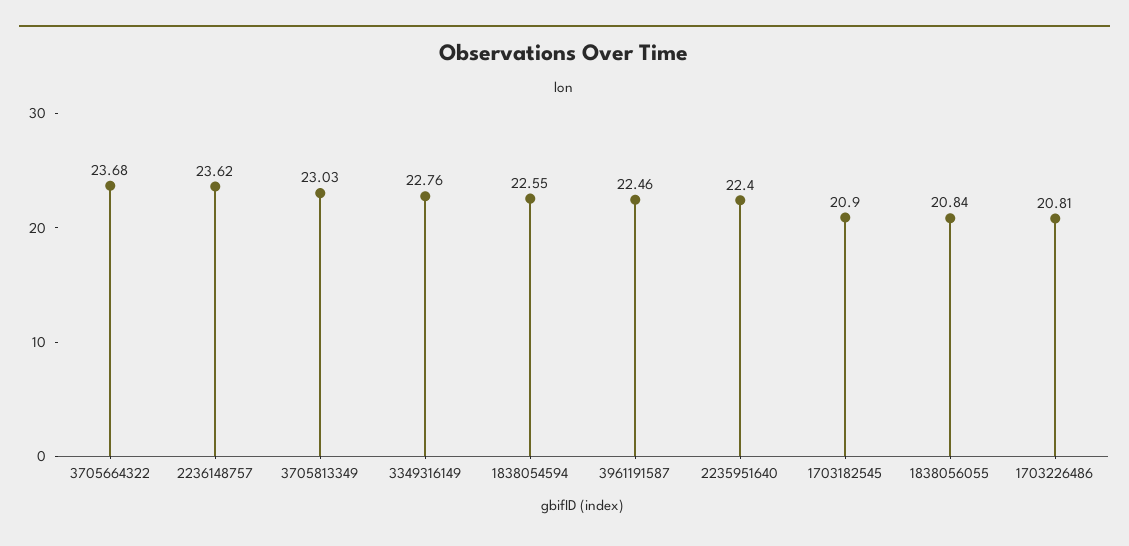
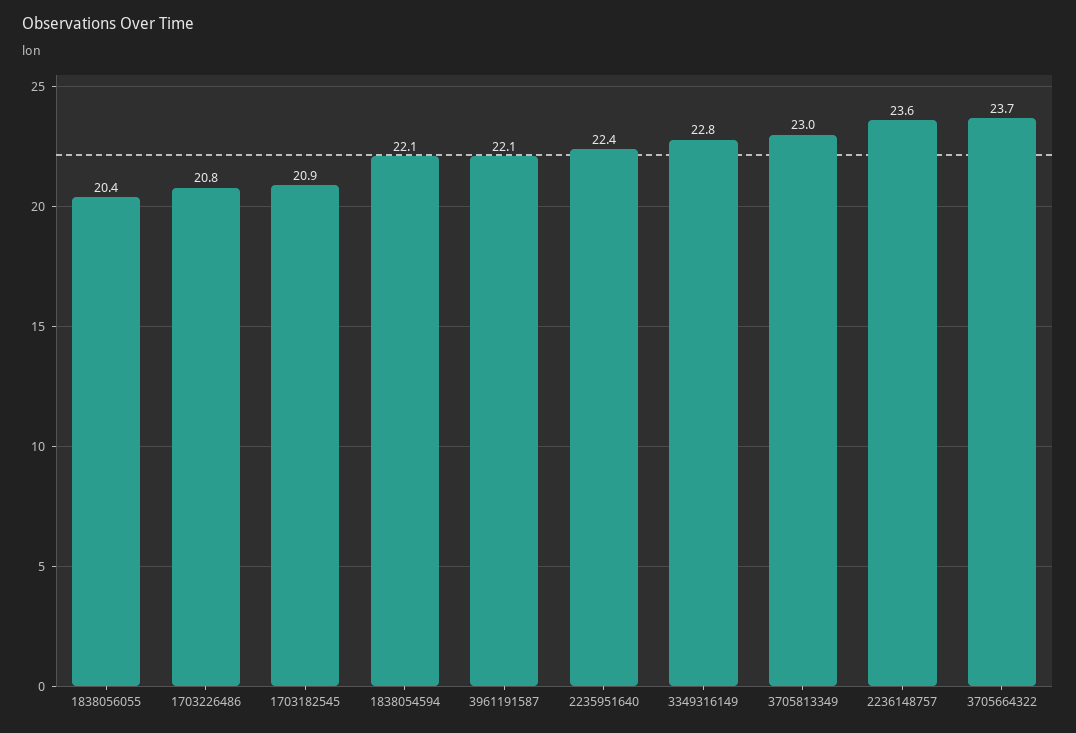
  {
    "3705664322": 23.68,
    "2236148757": 23.62,
    "3705813349": 23.03,
    "3349316149": 22.76,
-   "1838054594": 22.55,
+   "1838054594": 22.1,
-   "3961191587": 22.46,
+   "3961191587": 22.1,
    "2235951640": 22.4,
    "1703182545": 20.9,
-   "1838056055": 20.84,
+   "1838056055": 20.4,
    "1703226486": 20.81
  }

